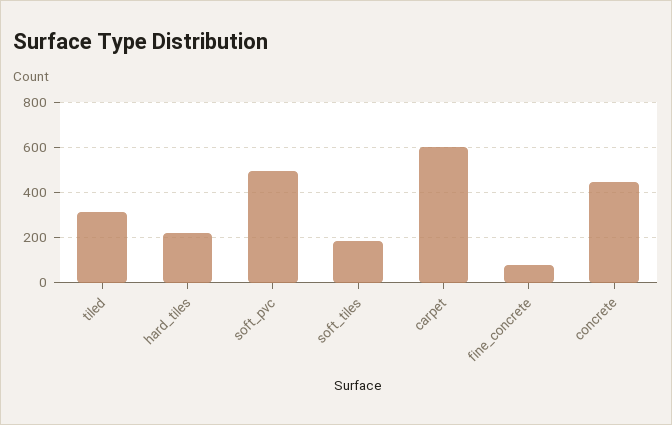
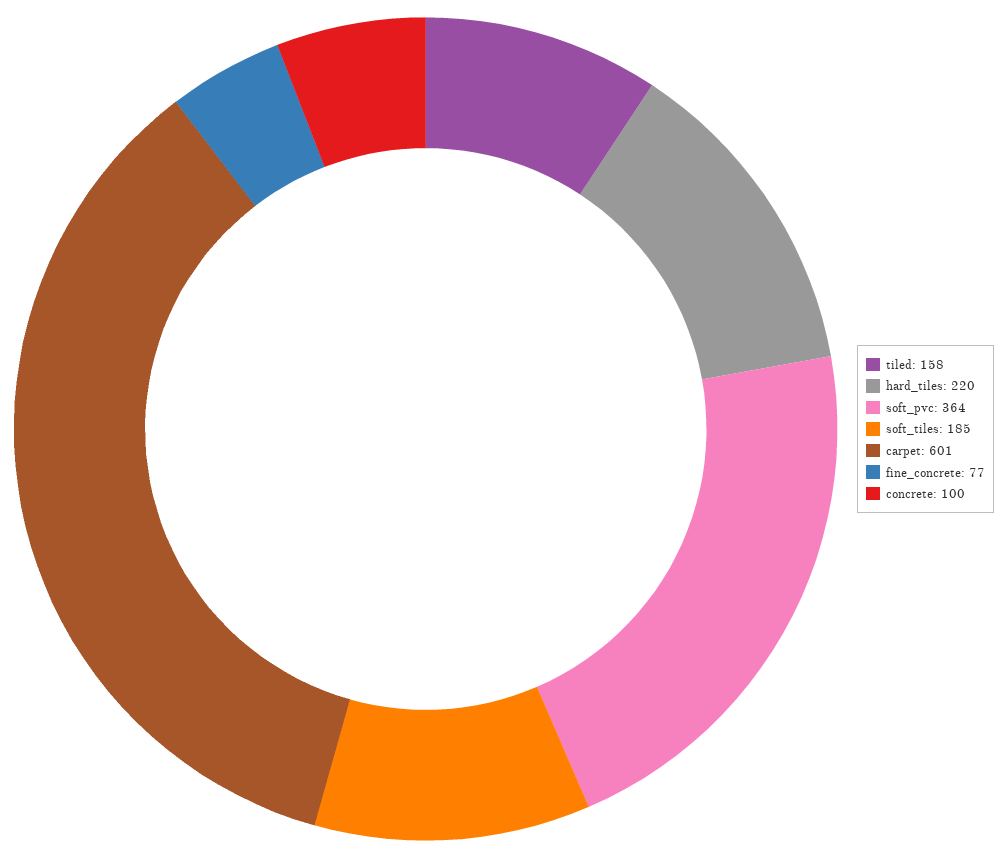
  {
-   "tiled": 300,
+   "tiled": 158,
    "hard_tiles": 220,
-   "soft_pvc": 500,
+   "soft_pvc": 364,
    "soft_tiles": 185,
    "carpet": 601,
    "fine_concrete": 77,
-   "concrete": 450
+   "concrete": 100
  }

